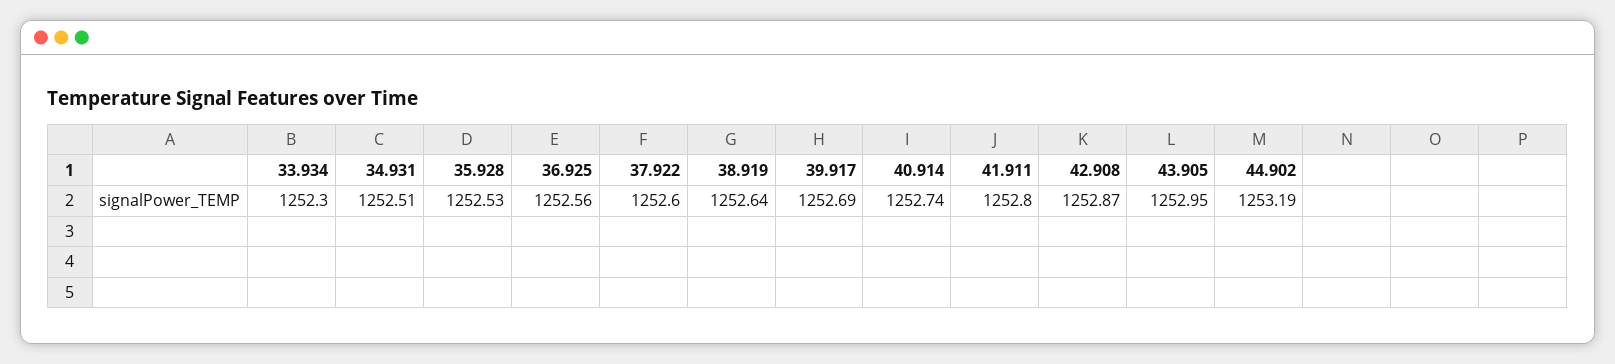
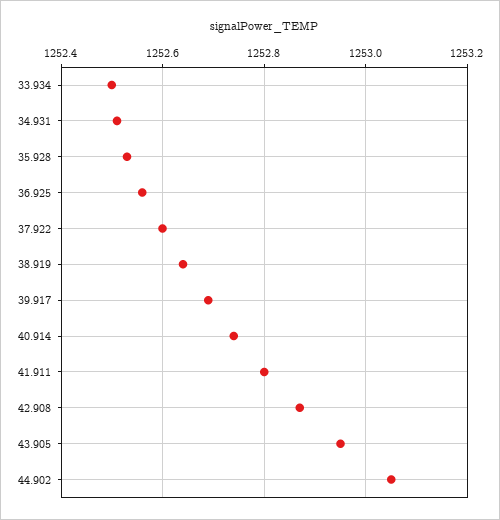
  {
-   "33.934": 1252.3,
+   "33.934": 1252.5,
    "34.931": 1252.51,
    "35.928": 1252.53,
    "36.925": 1252.56,
    "37.922": 1252.6,
    "38.919": 1252.64,
    "39.917": 1252.69,
    "40.914": 1252.74,
    "41.911": 1252.8,
    "42.908": 1252.87,
    "43.905": 1252.95,
-   "44.902": 1253.19
+   "44.902": 1253.05
  }

